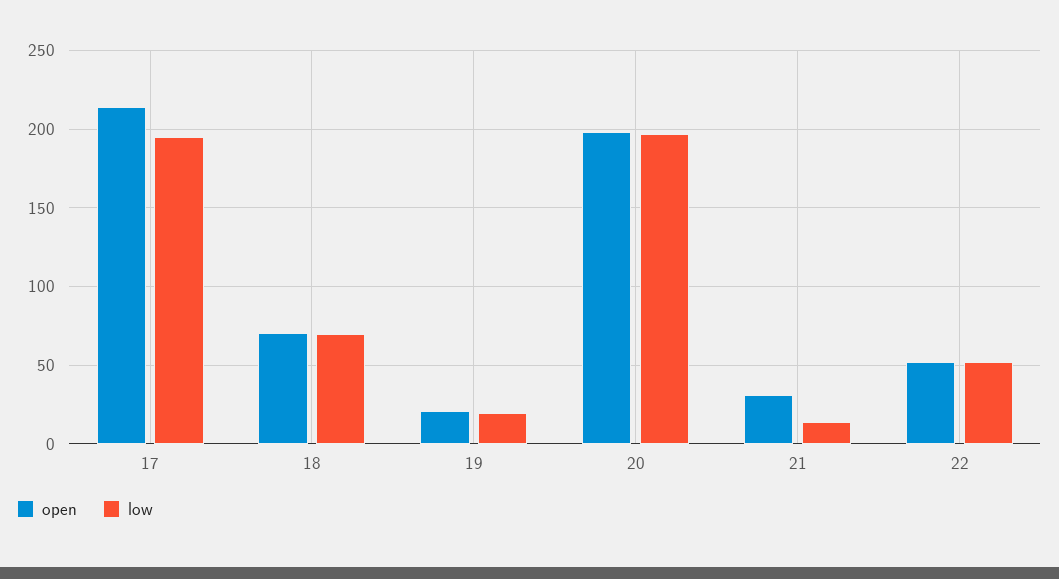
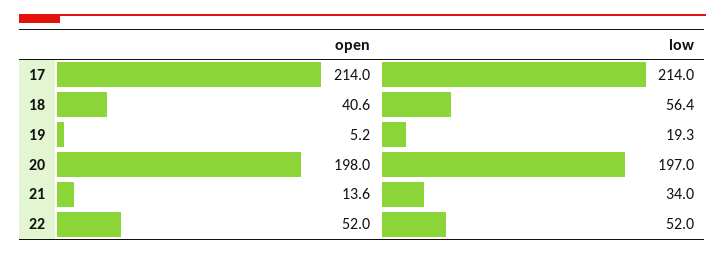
  {
    "open": {
      "17": 214,
-     "18": 70,
+     "18": 40.6,
-     "19": 20,
+     "19": 5.2,
      "20": 198,
-     "21": 30,
+     "21": 13.6,
      "22": 52
    },
    "low": {
-     "17": 195,
+     "17": 214,
-     "18": 70,
+     "18": 56.4,
      "19": 19.3,
      "20": 197,
-     "21": 15,
+     "21": 34,
      "22": 52
    }
  }

